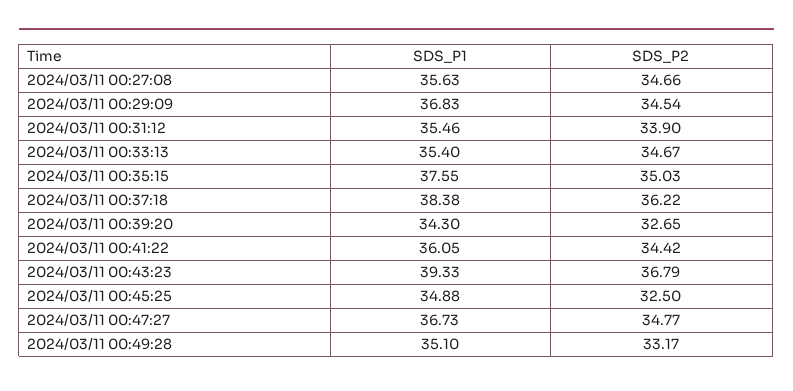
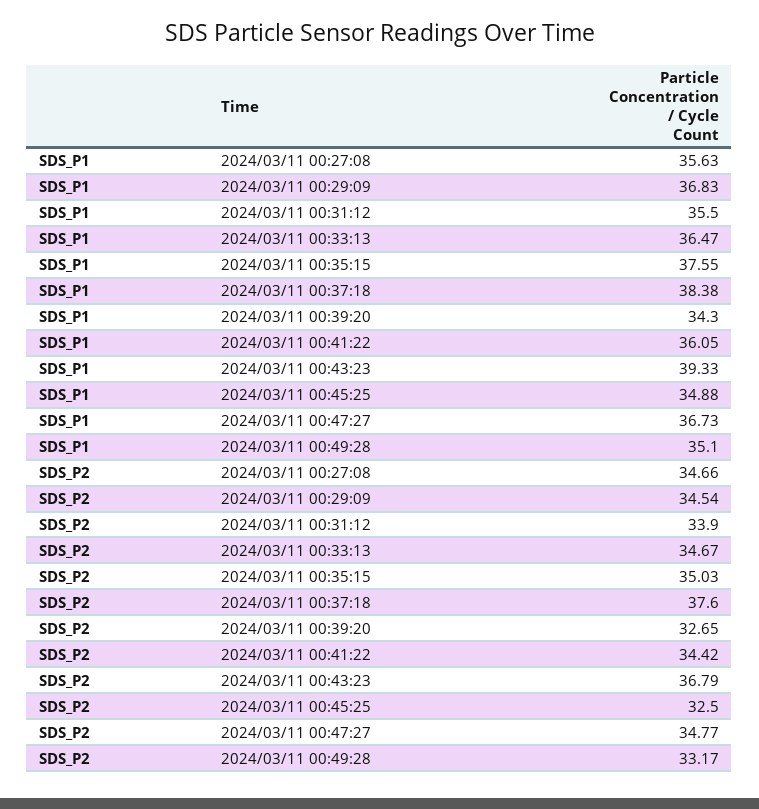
  {
    "SDS_P1": {
      "2024/03/11 00:27:08": 35.63,
      "2024/03/11 00:29:09": 36.83,
-     "2024/03/11 00:31:12": 35.46,
+     "2024/03/11 00:31:12": 35.5,
-     "2024/03/11 00:33:13": 35.4,
+     "2024/03/11 00:33:13": 36.47,
      "2024/03/11 00:35:15": 37.55,
      "2024/03/11 00:37:18": 38.38,
      "2024/03/11 00:39:20": 34.3,
      "2024/03/11 00:41:22": 36.05,
      "2024/03/11 00:43:23": 39.33,
      "2024/03/11 00:45:25": 34.88,
      "2024/03/11 00:47:27": 36.73,
      "2024/03/11 00:49:28": 35.1
    },
    "SDS_P2": {
      "2024/03/11 00:27:08": 34.66,
      "2024/03/11 00:29:09": 34.54,
      "2024/03/11 00:31:12": 33.9,
      "2024/03/11 00:33:13": 34.67,
      "2024/03/11 00:35:15": 35.03,
-     "2024/03/11 00:37:18": 36.22,
+     "2024/03/11 00:37:18": 37.6,
      "2024/03/11 00:39:20": 32.65,
      "2024/03/11 00:41:22": 34.42,
      "2024/03/11 00:43:23": 36.79,
      "2024/03/11 00:45:25": 32.5,
      "2024/03/11 00:47:27": 34.77,
      "2024/03/11 00:49:28": 33.17
    }
  }

